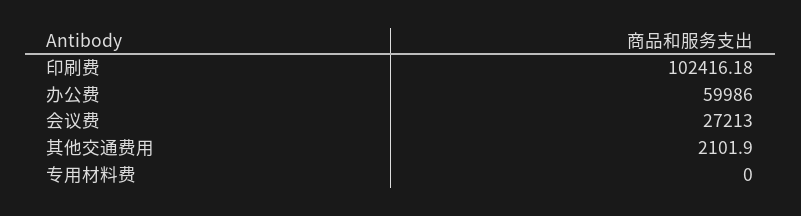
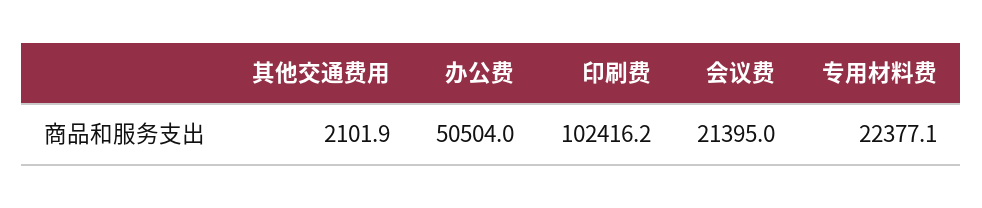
  {
    "印刷费": 102416.18,
-   "办公费": 59986,
+   "办公费": 50504,
-   "会议费": 27213,
+   "会议费": 21395,
    "其他交通费用": 2101.9,
-   "专用材料费": 0
+   "专用材料费": 22377.1
  }

